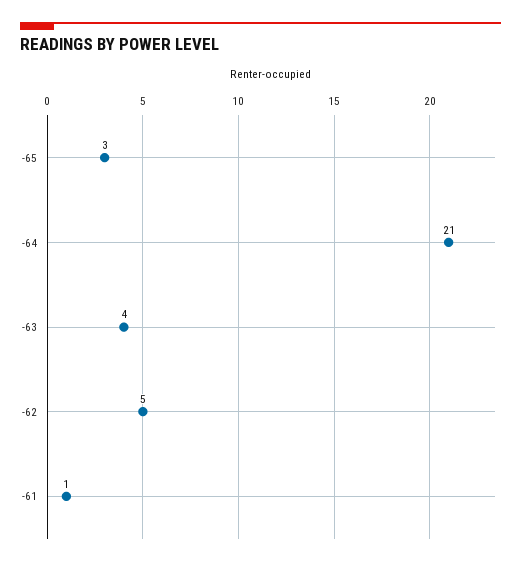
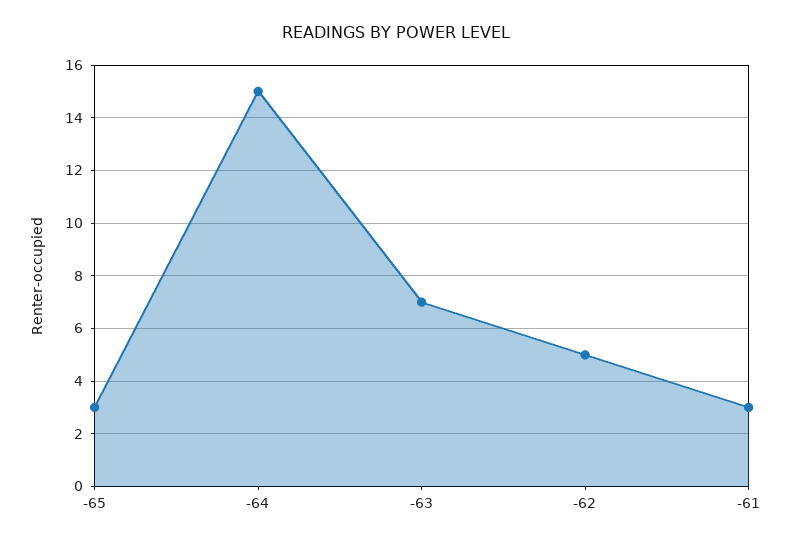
  {
    "-65": 3,
-   "-64": 21,
+   "-64": 15,
-   "-63": 4,
+   "-63": 7,
    "-62": 5,
-   "-61": 1
+   "-61": 3
  }

